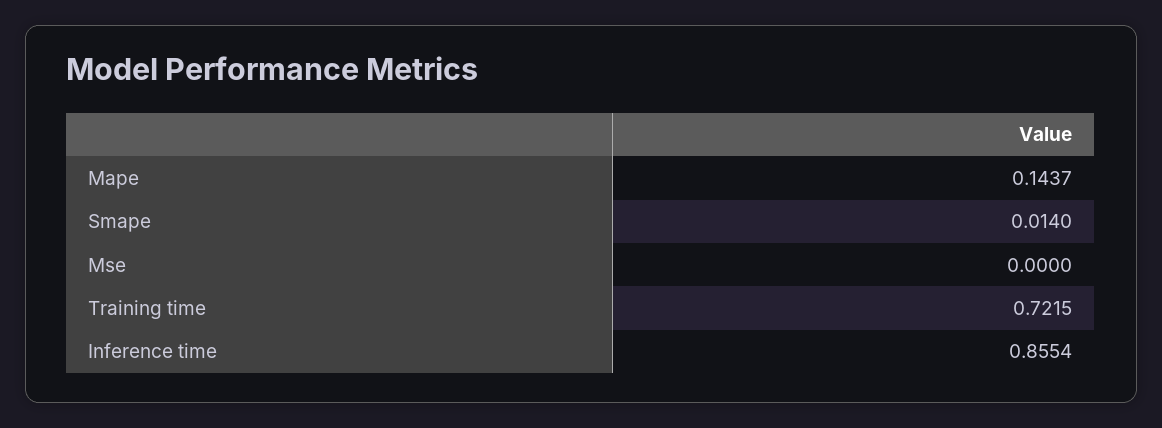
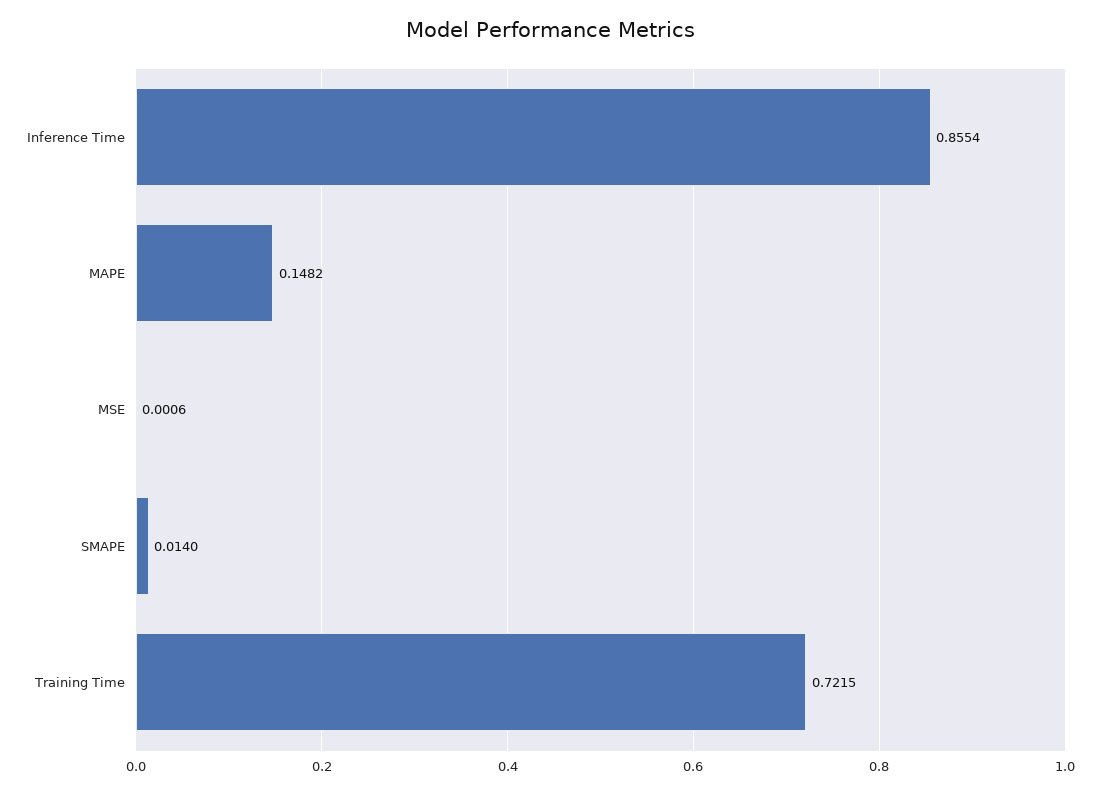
  {
-   "Mape": 0.1437,
+   "Mape": 0.1482,
    "Smape": 0.014,
-   "Mse": 0,
+   "Mse": 0.0006,
    "Training time": 0.7215,
    "Inference time": 0.8554
  }

